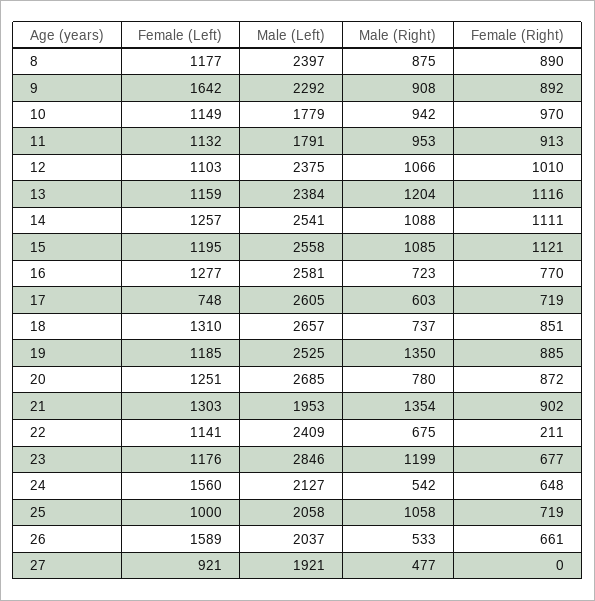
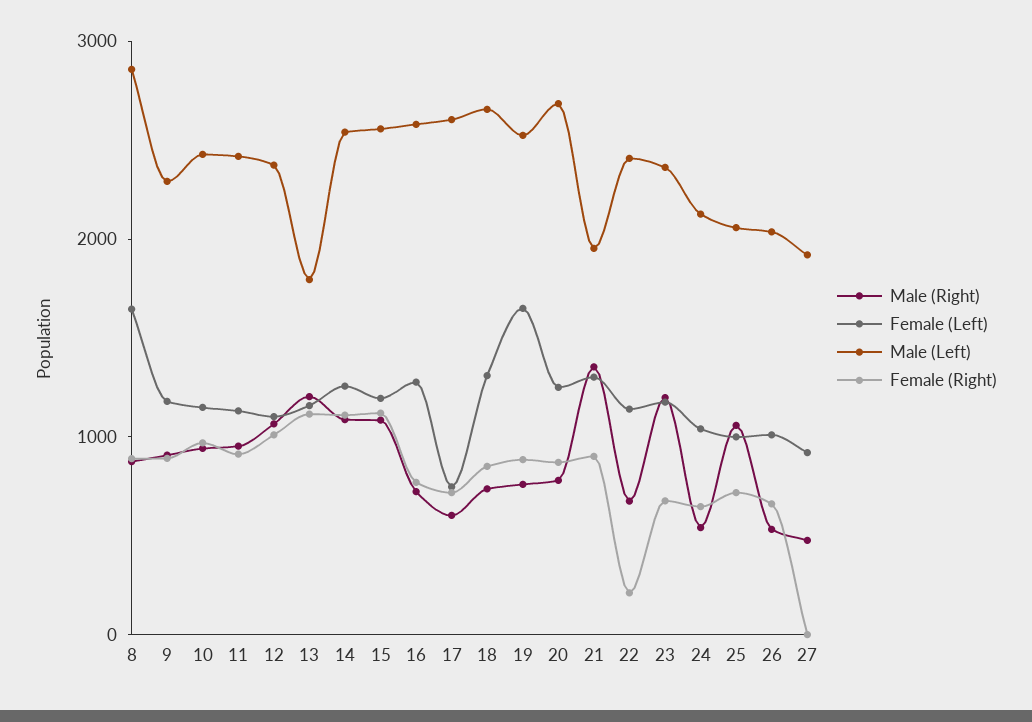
  {
    "Female (Left)": {
-     "8": 1177,
+     "8": 1600,
-     "9": 1642,
+     "9": 1200,
      "10": 1149,
      "11": 1132,
      "12": 1103,
      "13": 1159,
      "14": 1257,
      "15": 1195,
      "16": 1277,
      "17": 748,
      "18": 1310,
-     "19": 1185,
+     "19": 1600,
      "20": 1251,
      "21": 1303,
      "22": 1141,
      "23": 1176,
-     "24": 1560,
+     "24": 1000,
      "25": 1000,
-     "26": 1589,
+     "26": 1000,
      "27": 921
    },
    "Male (Left)": {
-     "8": 2397,
+     "8": 2800,
      "9": 2292,
-     "10": 1779,
+     "10": 2400,
-     "11": 1791,
+     "11": 2400,
      "12": 2375,
-     "13": 2384,
+     "13": 1800,
      "14": 2541,
      "15": 2558,
      "16": 2581,
      "17": 2605,
      "18": 2657,
      "19": 2525,
      "20": 2685,
      "21": 1953,
      "22": 2409,
-     "23": 2846,
+     "23": 2400,
      "24": 2127,
      "25": 2058,
      "26": 2037,
      "27": 1921
    },
    "Male (Right)": {
      "8": 875,
      "9": 908,
      "10": 942,
      "11": 953,
      "12": 1066,
      "13": 1204,
      "14": 1088,
      "15": 1085,
      "16": 723,
      "17": 603,
      "18": 737,
-     "19": 1350,
+     "19": 800,
      "20": 780,
      "21": 1354,
      "22": 675,
      "23": 1199,
      "24": 542,
      "25": 1058,
      "26": 533,
      "27": 477
    },
    "Female (Right)": {
      "8": 890,
      "9": 892,
      "10": 970,
      "11": 913,
      "12": 1010,
      "13": 1116,
      "14": 1111,
      "15": 1121,
      "16": 770,
      "17": 719,
      "18": 851,
      "19": 885,
      "20": 872,
      "21": 902,
      "22": 211,
      "23": 677,
      "24": 648,
      "25": 719,
      "26": 661,
      "27": 0
    }
  }

